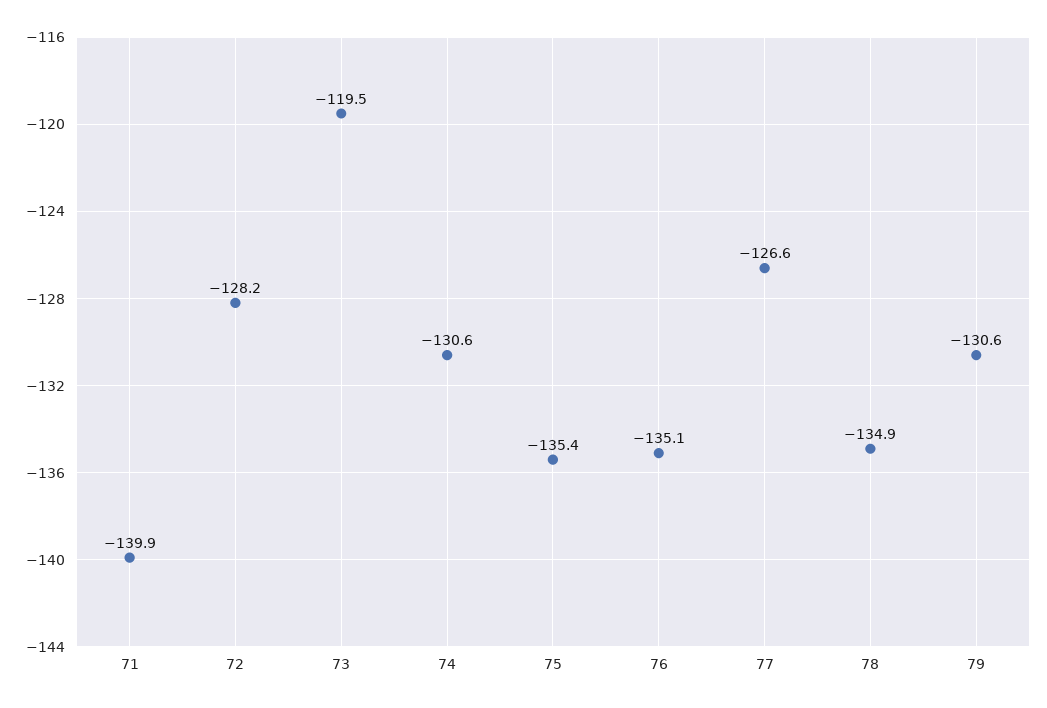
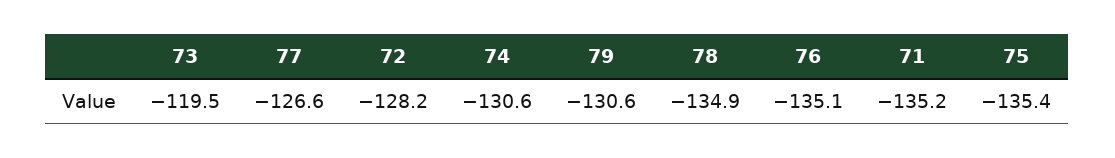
  {
-   "71": -139.9,
+   "71": -135.2,
    "72": -128.2,
    "73": -119.5,
    "74": -130.6,
    "75": -135.4,
    "76": -135.1,
    "77": -126.6,
    "78": -134.9,
    "79": -130.6
  }

